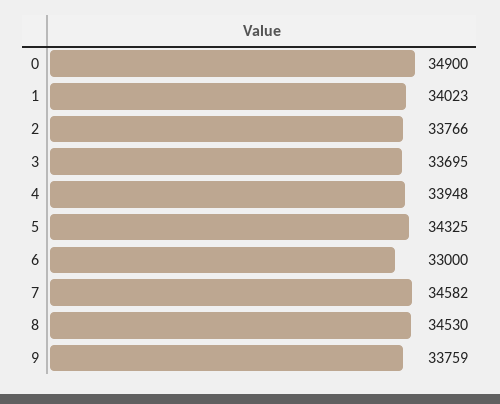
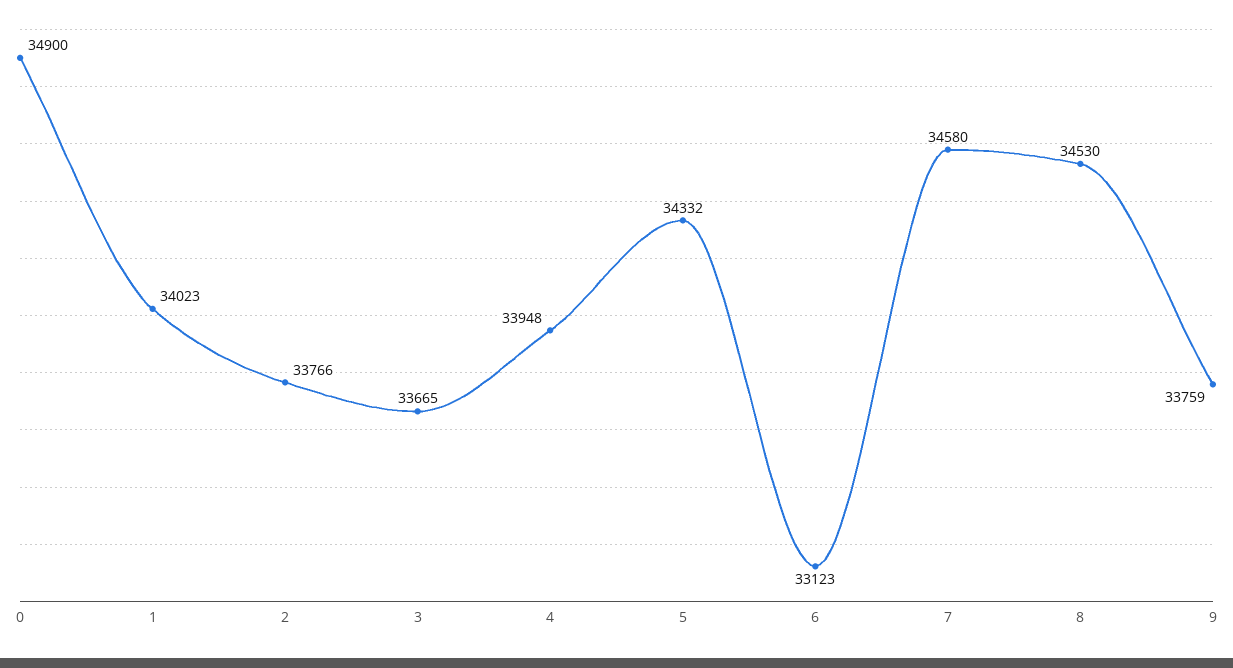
  {
    "0": 34900,
    "1": 34023,
    "2": 33766,
-   "3": 33695,
+   "3": 33665,
    "4": 33948,
-   "5": 34325,
+   "5": 34332,
-   "6": 33000,
+   "6": 33123,
-   "7": 34582,
+   "7": 34580,
    "8": 34530,
    "9": 33759
  }

